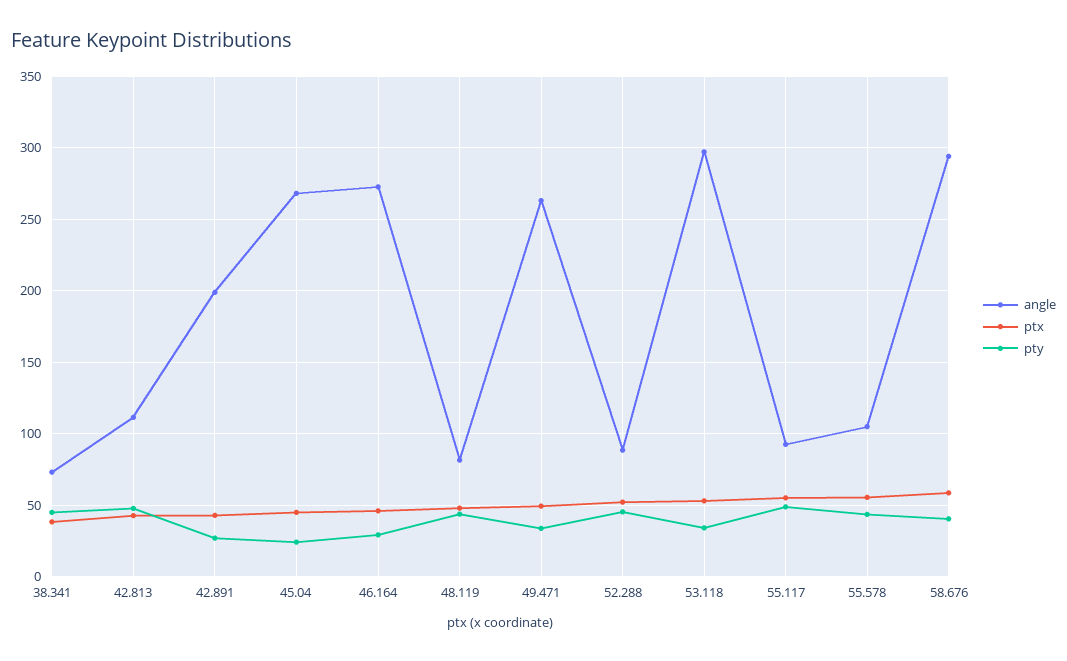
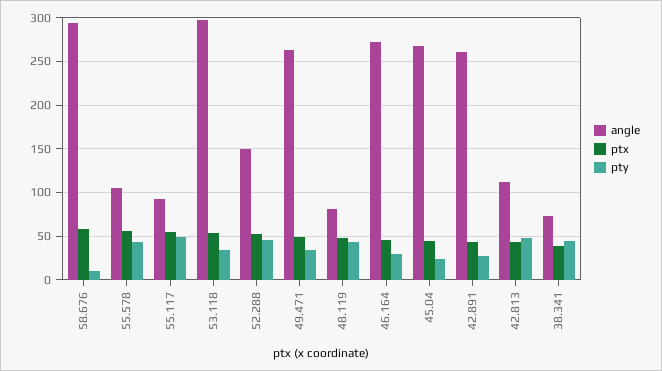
  {
    "angle": {
      "38.341": 75,
      "42.813": 110,
-     "42.891": 200,
+     "42.891": 260,
      "45.04": 270,
      "46.164": 275,
      "48.119": 80,
      "49.471": 265,
-     "52.288": 90,
+     "52.288": 150,
      "53.118": 295,
      "55.117": 95,
      "55.578": 105,
      "58.676": 295
    },
    "ptx": {
      "38.341": 40,
      "42.813": 45,
      "42.891": 45,
      "45.04": 45,
      "46.164": 45,
      "48.119": 50,
      "49.471": 50,
      "52.288": 50,
      "53.118": 55,
      "55.117": 55,
      "55.578": 55,
      "58.676": 60
    },
    "pty": {
      "38.341": 45,
      "42.813": 50,
      "42.891": 25,
      "45.04": 25,
      "46.164": 30,
      "48.119": 45,
      "49.471": 35,
      "52.288": 45,
      "53.118": 35,
      "55.117": 50,
      "55.578": 45,
-     "58.676": 40
+     "58.676": 10
    }
  }

